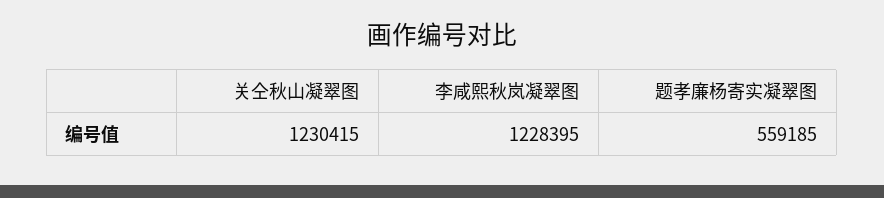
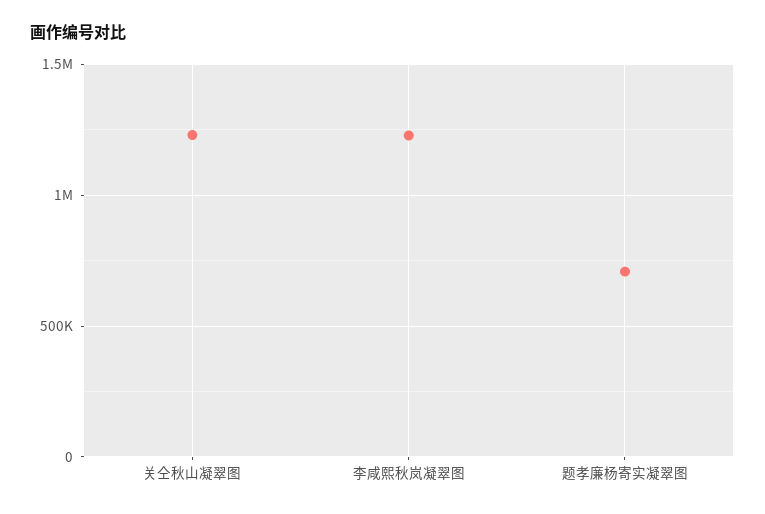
  {
    "关仝秋山凝翠图": 1230415,
    "李咸熙秋岚凝翠图": 1228395,
-   "题孝廉杨寄实凝翠图": 559185
+   "题孝廉杨寄实凝翠图": 700000
  }

